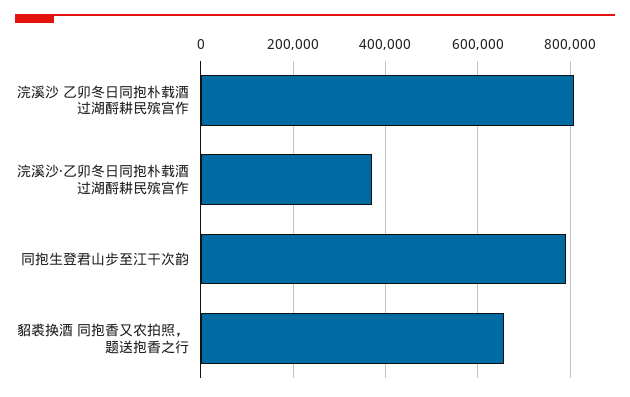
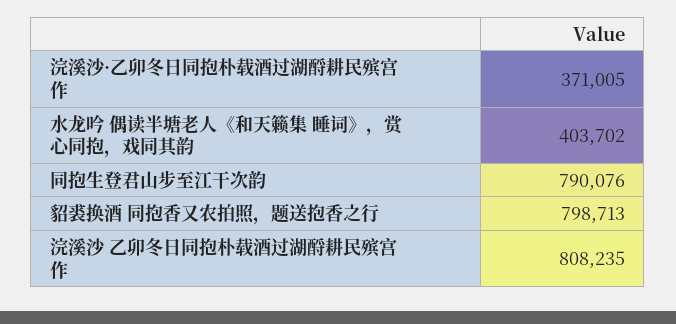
  {
    "浣溪沙 乙卯冬日同抱朴载酒过湖酹耕民殡宫作": 808235,
    "浣溪沙·乙卯冬日同抱朴载酒过湖酹耕民殡宫作": 371005,
    "同抱生登君山步至江干次韵": 790076,
-   "貂裘换酒 同抱香又农拍照，题送抱香之行": 660000
+   "貂裘换酒 同抱香又农拍照，题送抱香之行": 798713,
+   "水龙吟 偶读半塘老人《和天籁集 睡词》，赏心同抱，戏同其韵": 403702
  }

